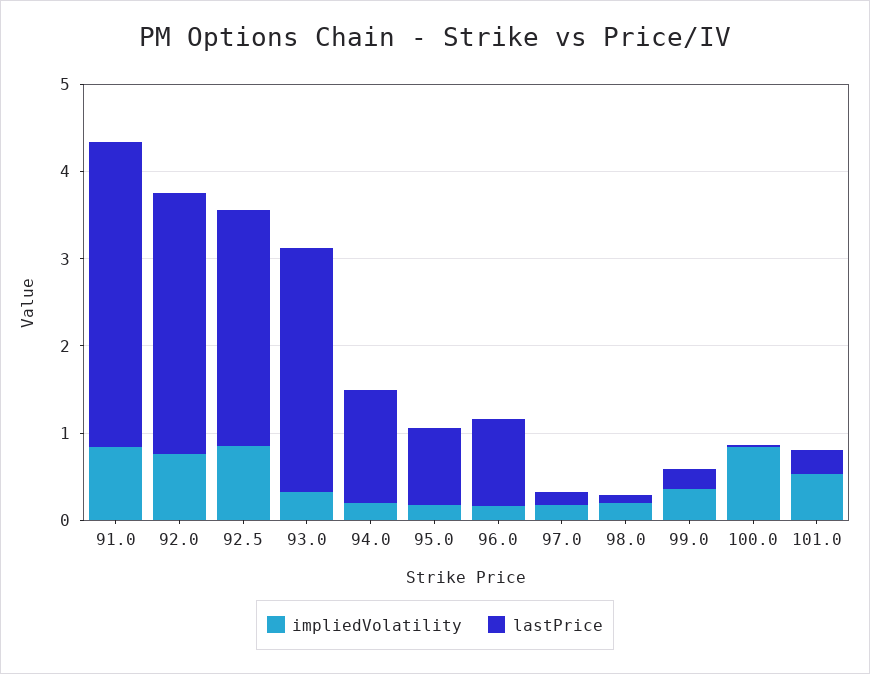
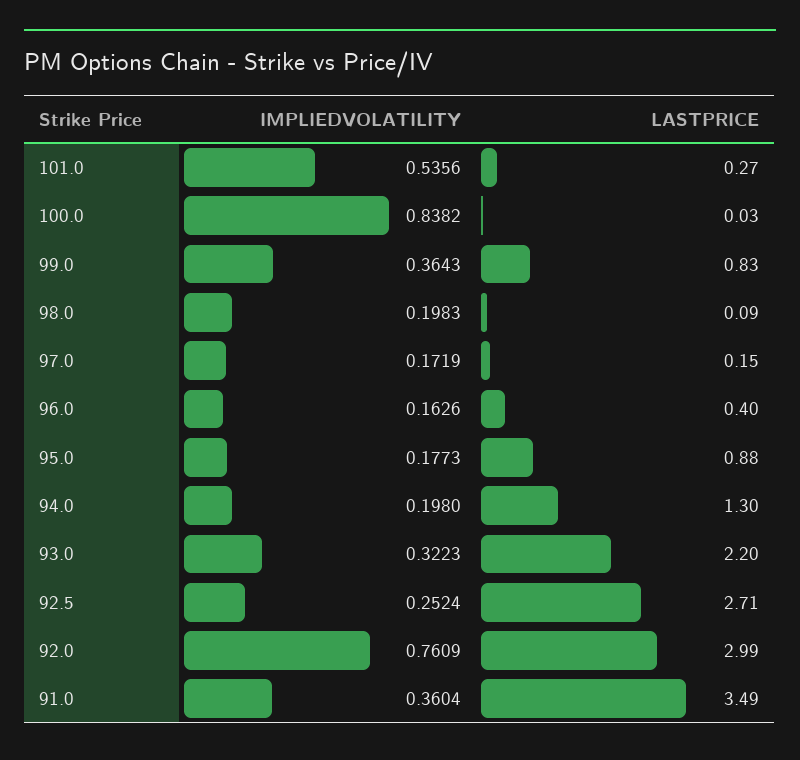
  {
    "impliedVolatility": {
-     "91.0": 0.8,
+     "91.0": 0.3604,
      "92.0": 0.7609,
-     "92.5": 0.8,
+     "92.5": 0.2524,
      "93.0": 0.3223,
      "94.0": 0.198,
      "95.0": 0.1773,
      "96.0": 0.1626,
      "97.0": 0.1719,
      "98.0": 0.1983,
      "99.0": 0.3643,
      "100.0": 0.8382,
      "101.0": 0.5356
    },
    "lastPrice": {
      "91.0": 3.49,
      "92.0": 2.99,
      "92.5": 2.71,
-     "93.0": 2.8,
+     "93.0": 2.2,
      "94.0": 1.3,
      "95.0": 0.88,
-     "96.0": 1,
+     "96.0": 0.4,
      "97.0": 0.15,
      "98.0": 0.09,
-     "99.0": 0.2,
+     "99.0": 0.83,
      "100.0": 0.03,
      "101.0": 0.27
    }
  }

